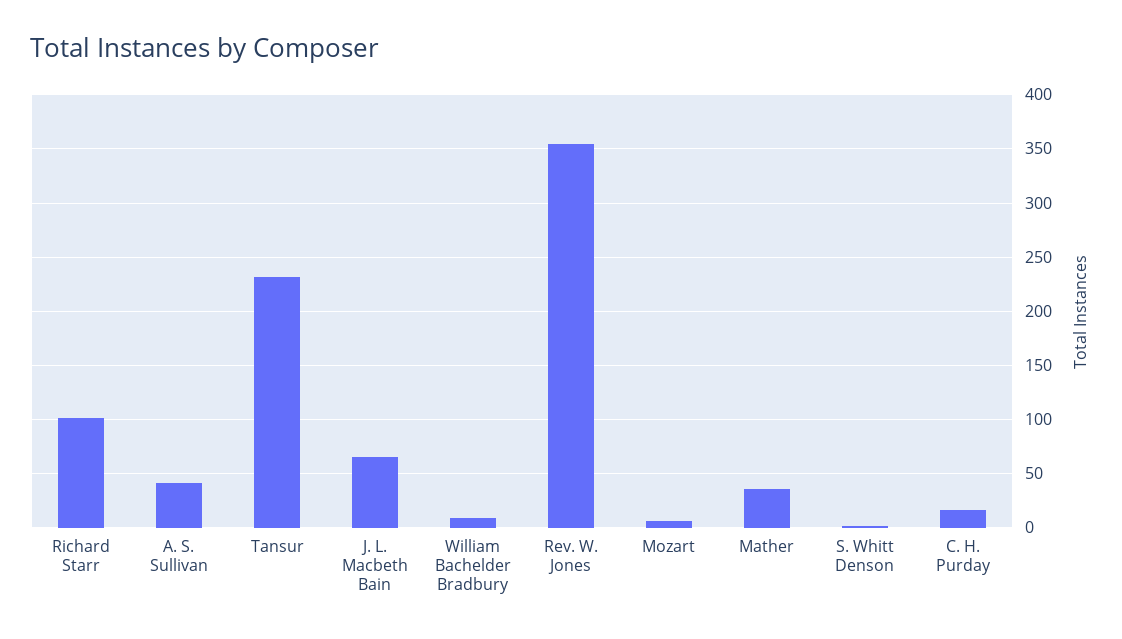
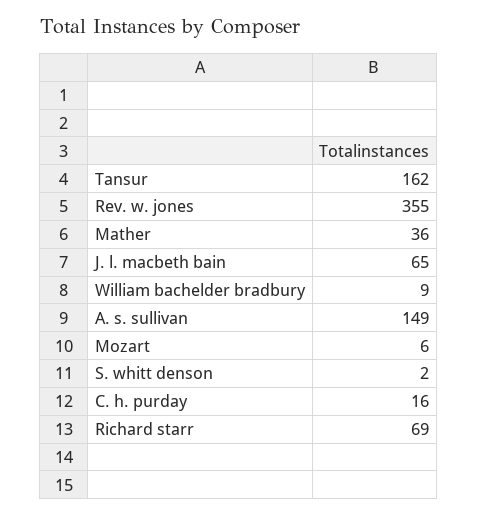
  {
-   "Richard Starr": 100,
+   "Richard Starr": 69,
-   "A. S. Sullivan": 40,
+   "A. S. Sullivan": 149,
-   "Tansur": 230,
+   "Tansur": 162,
    "J. L. Macbeth Bain": 65,
    "William Bachelder Bradbury": 9,
    "Rev. W. Jones": 355,
    "Mozart": 6,
    "Mather": 36,
    "S. Whitt Denson": 2,
    "C. H. Purday": 16
  }

